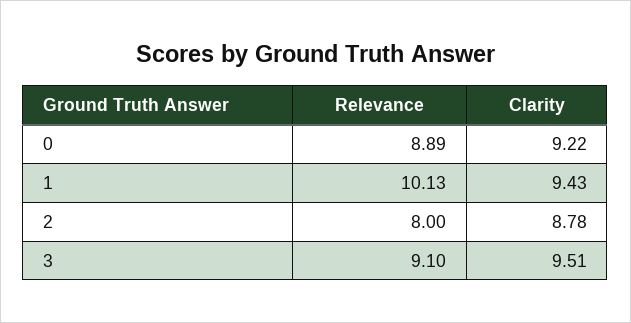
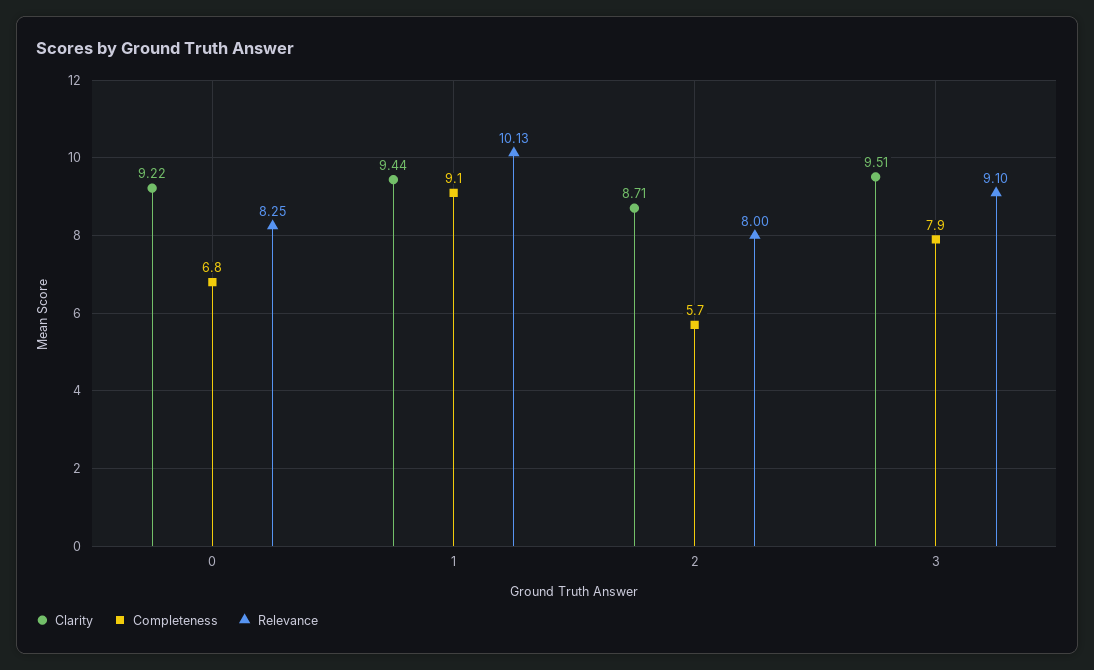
  {
    "Relevance": {
-     "0": 8.89,
+     "0": 8.25,
      "1": 10.13,
      "2": 8,
      "3": 9.1
    },
    "Clarity": {
      "0": 9.22,
-     "1": 9.43,
+     "1": 9.44,
-     "2": 8.78,
+     "2": 8.71,
      "3": 9.51
-   }
+   },
+   "Completeness": {
+     "0": 6.8,
+     "1": 9.1,
+     "2": 5.7,
+     "3": 7.9
+   }
  }

